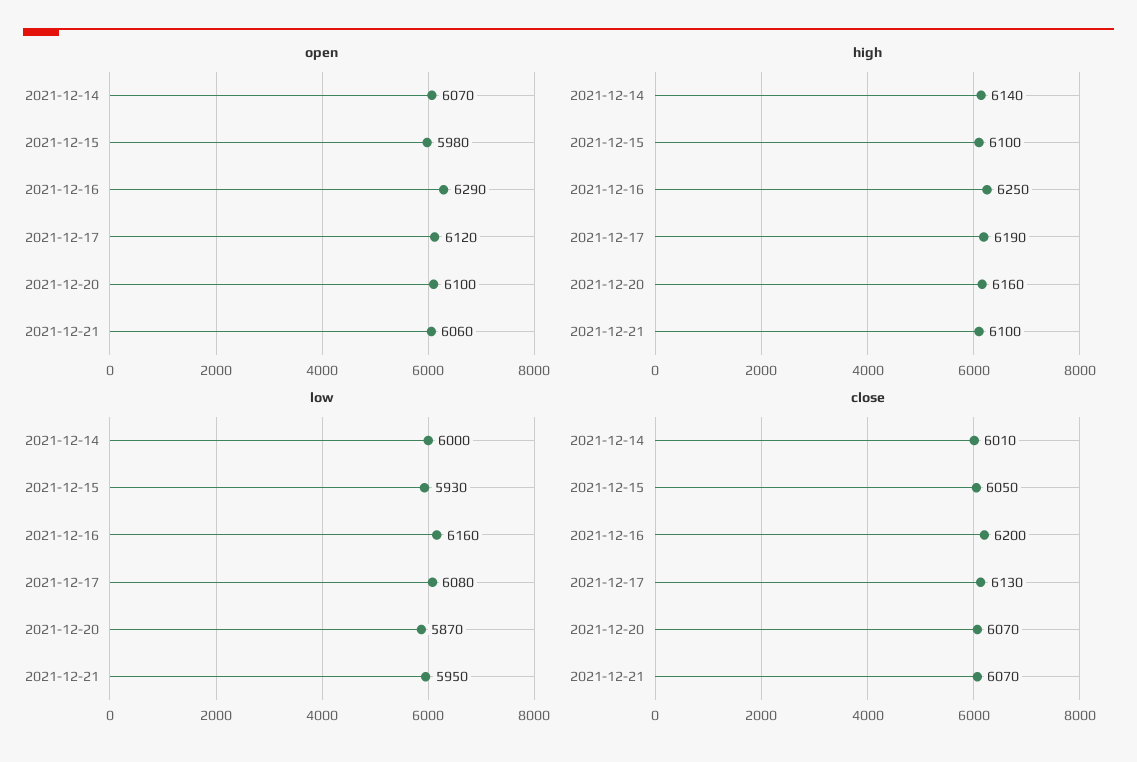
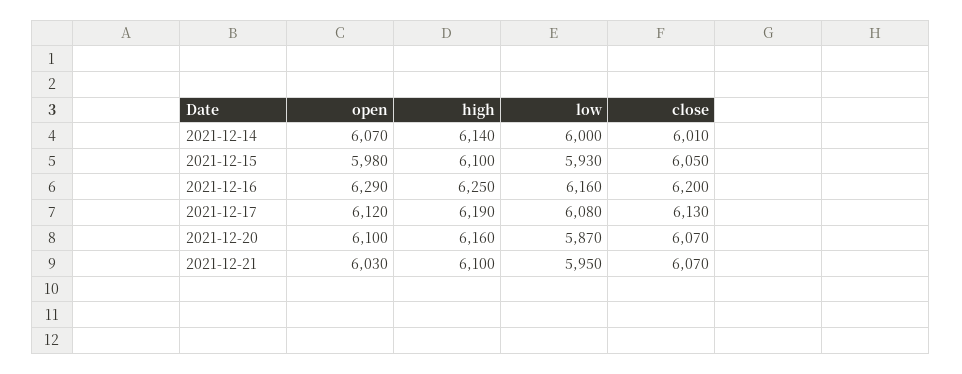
  {
    "open": {
      "2021-12-14": 6070,
      "2021-12-15": 5980,
      "2021-12-16": 6290,
      "2021-12-17": 6120,
      "2021-12-20": 6100,
-     "2021-12-21": 6060
+     "2021-12-21": 6030
    },
    "high": {
      "2021-12-14": 6140,
      "2021-12-15": 6100,
      "2021-12-16": 6250,
      "2021-12-17": 6190,
      "2021-12-20": 6160,
      "2021-12-21": 6100
    },
    "low": {
      "2021-12-14": 6000,
      "2021-12-15": 5930,
      "2021-12-16": 6160,
      "2021-12-17": 6080,
      "2021-12-20": 5870,
      "2021-12-21": 5950
    },
    "close": {
      "2021-12-14": 6010,
      "2021-12-15": 6050,
      "2021-12-16": 6200,
      "2021-12-17": 6130,
      "2021-12-20": 6070,
      "2021-12-21": 6070
    }
  }

